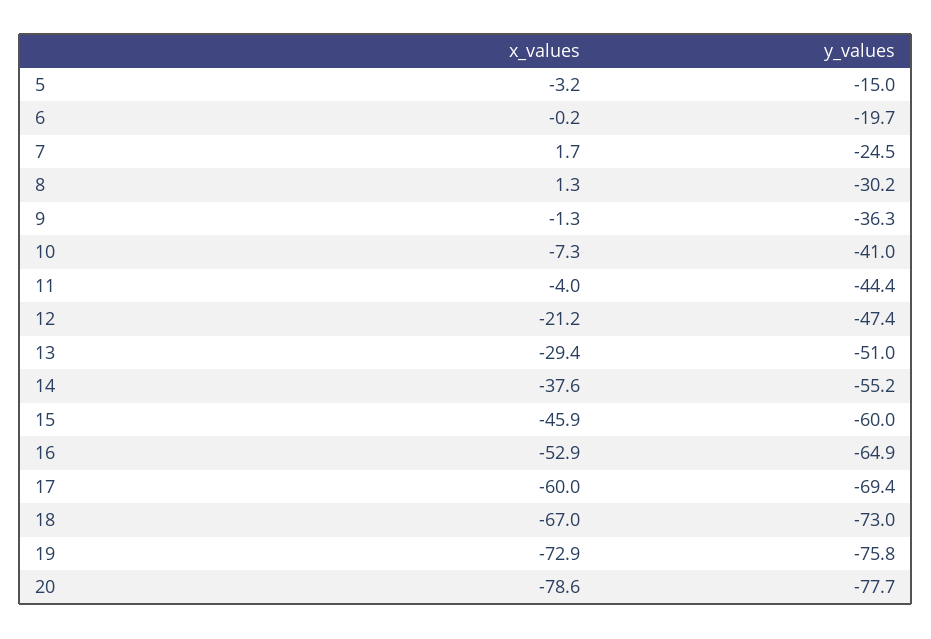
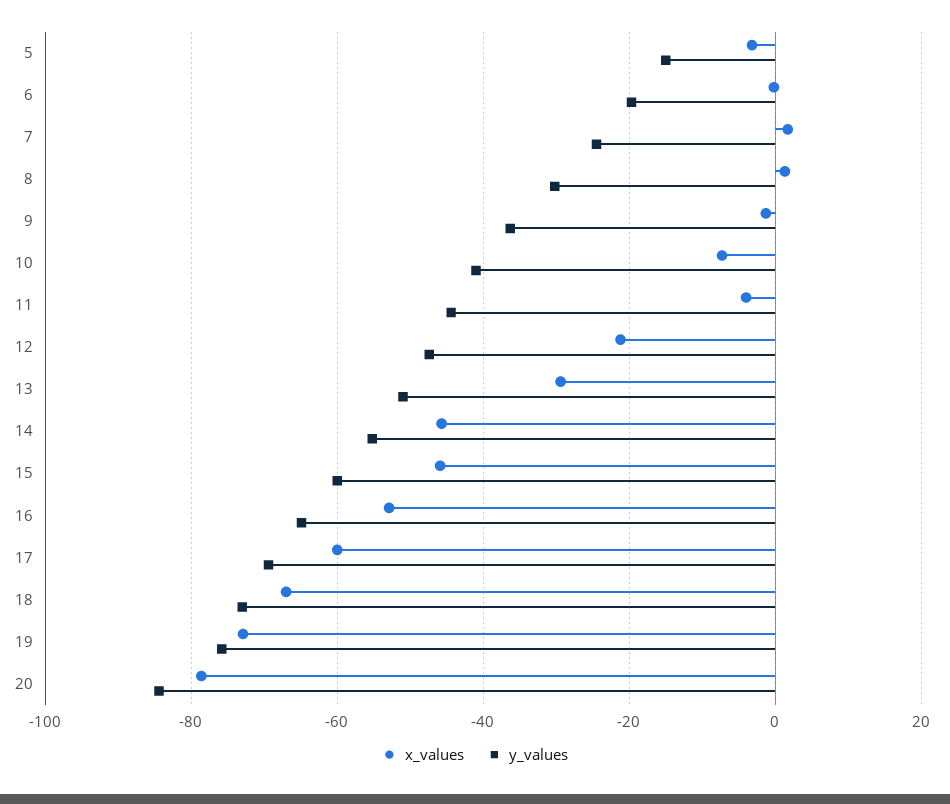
  {
    "x_values": {
      "5": -3.2,
      "6": -0.2,
      "7": 1.7,
      "8": 1.3,
      "9": -1.3,
      "10": -7.3,
      "11": -4,
      "12": -21.2,
      "13": -29.4,
-     "14": -37.6,
+     "14": -46,
      "15": -45.9,
      "16": -52.9,
      "17": -60,
      "18": -67,
      "19": -72.9,
      "20": -78.6
    },
    "y_values": {
      "5": -15,
      "6": -19.7,
      "7": -24.5,
      "8": -30.2,
      "9": -36.3,
      "10": -41,
      "11": -44.4,
      "12": -47.4,
      "13": -51,
      "14": -55.2,
      "15": -60,
      "16": -64.9,
      "17": -69.4,
      "18": -73,
      "19": -75.8,
-     "20": -77.7
+     "20": -84
    }
  }

